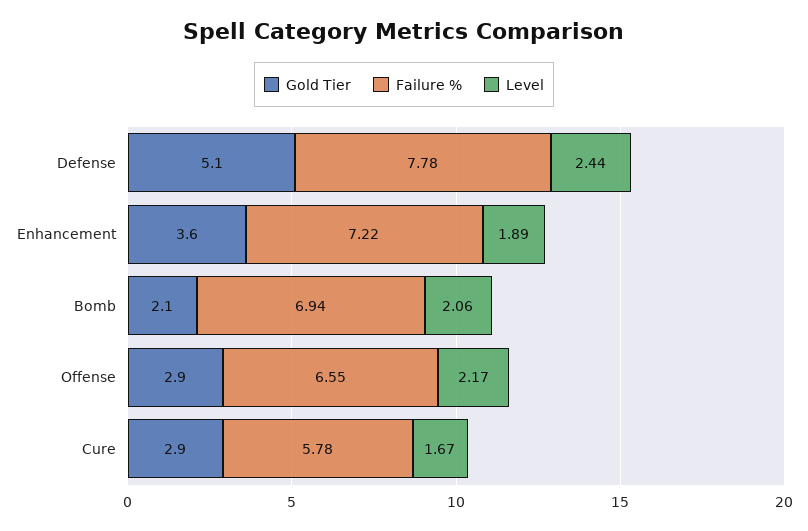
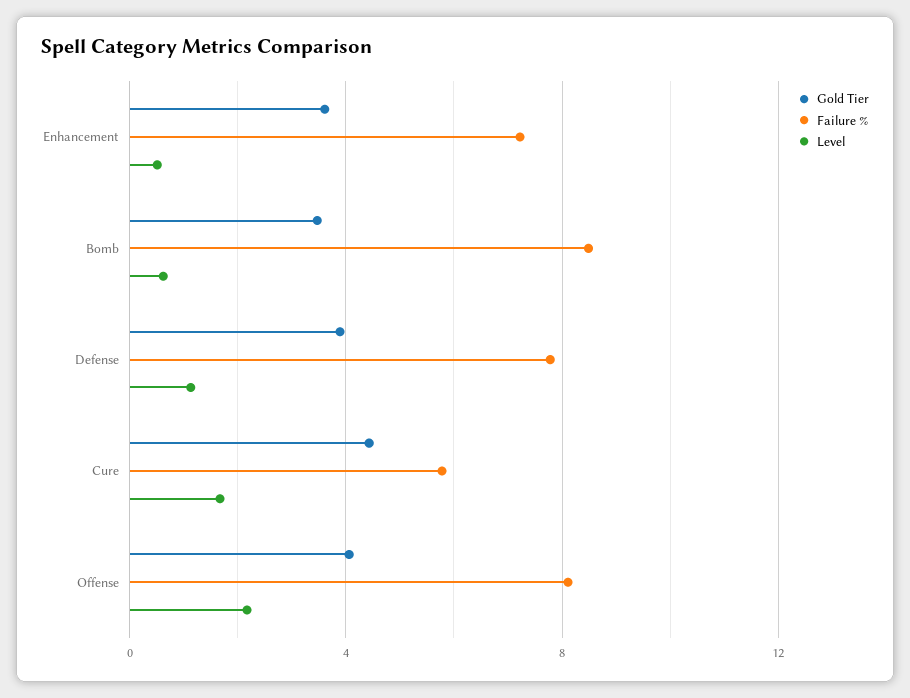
  {
    "Gold Tier": {
-     "Defense": 5.1,
+     "Defense": 4,
      "Enhancement": 3.6,
-     "Bomb": 2.1,
+     "Bomb": 3.5,
-     "Offense": 2.9,
+     "Offense": 4,
-     "Cure": 2.9
+     "Cure": 4.5
    },
    "Failure %": {
      "Defense": 7.78,
      "Enhancement": 7.22,
-     "Bomb": 6.94,
+     "Bomb": 8.5,
-     "Offense": 6.55,
+     "Offense": 8,
      "Cure": 5.78
    },
    "Level": {
-     "Defense": 2.44,
+     "Defense": 1,
-     "Enhancement": 1.89,
+     "Enhancement": 0.5,
-     "Bomb": 2.06,
+     "Bomb": 0.5,
      "Offense": 2.17,
      "Cure": 1.67
    }
  }

